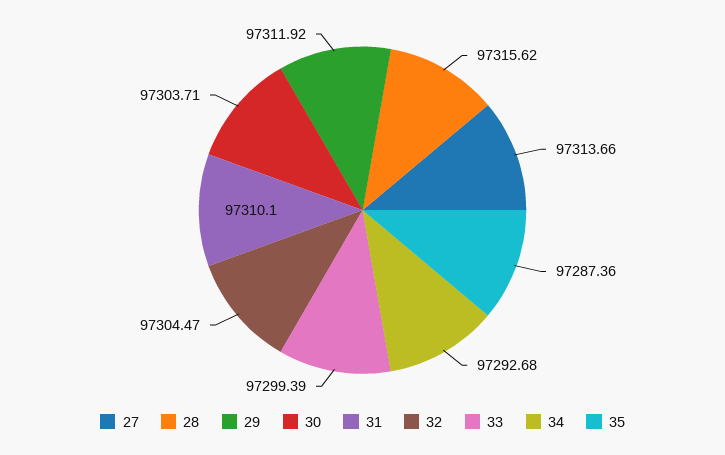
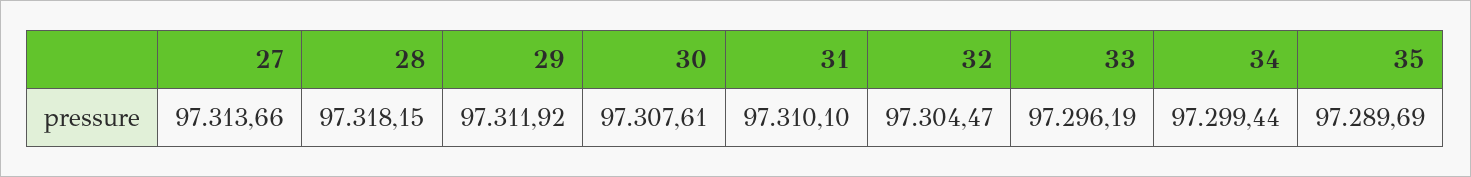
  {
    "27": 97313.66,
-   "28": 97315.62,
+   "28": 97318.15,
    "29": 97311.92,
-   "30": 97303.71,
+   "30": 97307.61,
    "31": 97310.1,
    "32": 97304.47,
-   "33": 97299.39,
+   "33": 97296.19,
-   "34": 97292.68,
+   "34": 97299.44,
-   "35": 97287.36
+   "35": 97289.69
  }

